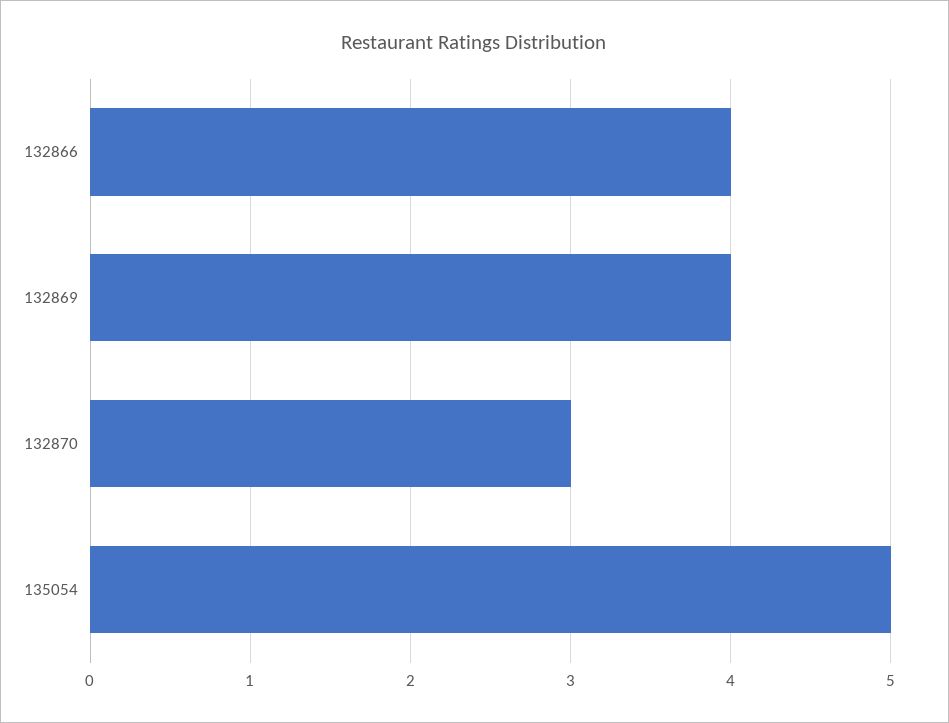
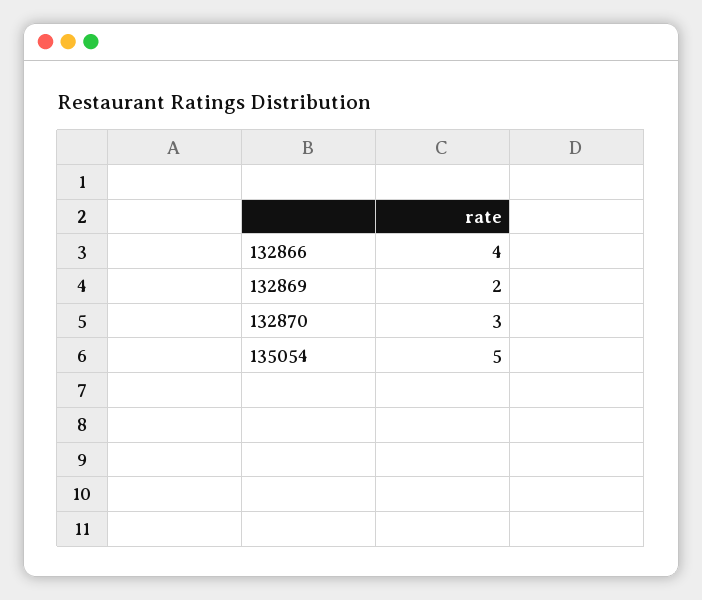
  {
    "132866": 4,
-   "132869": 4,
+   "132869": 2,
    "132870": 3,
    "135054": 5
  }

